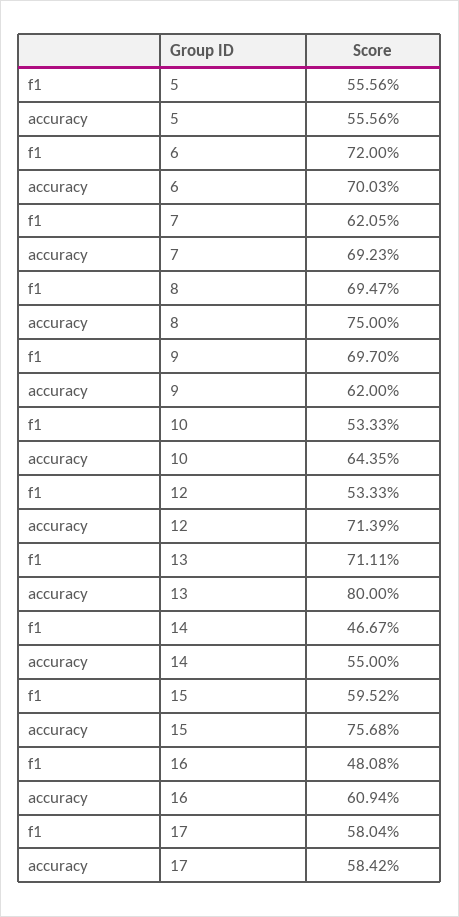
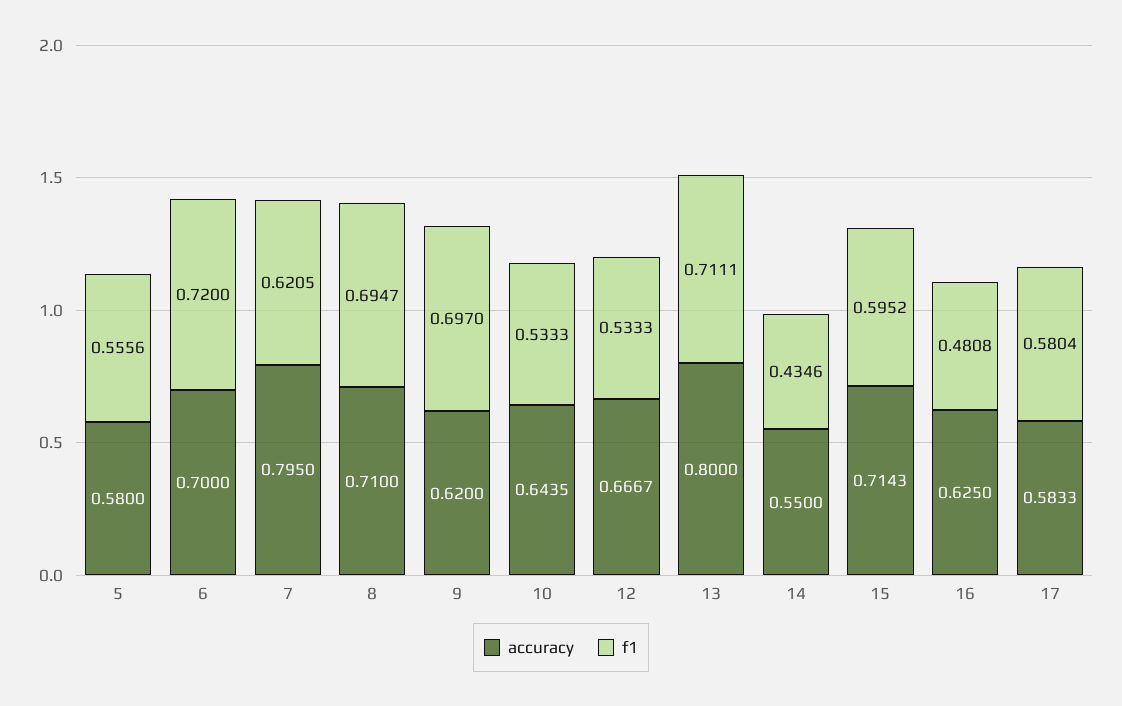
  {
    "f1": {
      "5": 0.5556,
      "6": 0.72,
      "7": 0.6205,
      "8": 0.6947,
      "9": 0.697,
      "10": 0.5333,
      "12": 0.5333,
      "13": 0.7111,
-     "14": 0.4667,
+     "14": 0.4346,
      "15": 0.5952,
      "16": 0.4808,
      "17": 0.5804
    },
    "accuracy": {
-     "5": 0.5556,
+     "5": 0.58,
-     "6": 0.7003,
+     "6": 0.7,
-     "7": 0.6923,
+     "7": 0.795,
-     "8": 0.75,
+     "8": 0.71,
      "9": 0.62,
      "10": 0.6435,
-     "12": 0.7139,
+     "12": 0.6667,
      "13": 0.8,
      "14": 0.55,
-     "15": 0.7568,
+     "15": 0.7143,
-     "16": 0.6094,
+     "16": 0.625,
-     "17": 0.5842
+     "17": 0.5833
    }
  }

